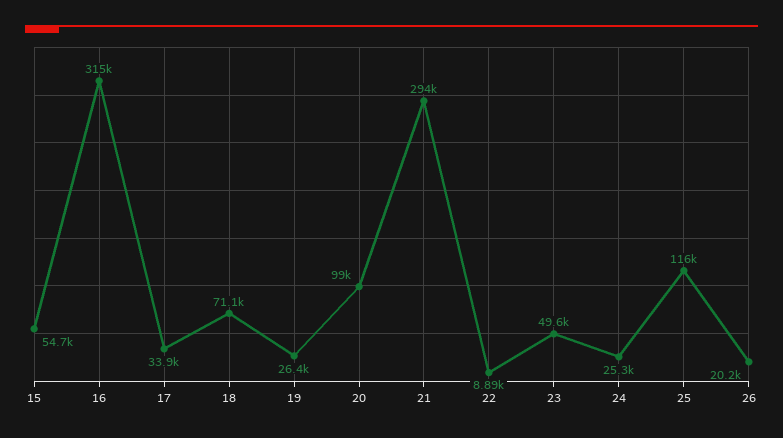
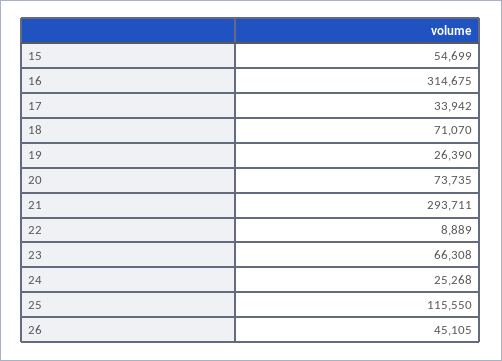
  {
    "15": 54699,
    "16": 314675,
    "17": 33942,
    "18": 71070,
    "19": 26390,
-   "20": 99000,
+   "20": 73735,
    "21": 293711,
    "22": 8889,
-   "23": 49600,
+   "23": 66308,
    "24": 25268,
    "25": 115550,
-   "26": 20200
+   "26": 45105
  }

